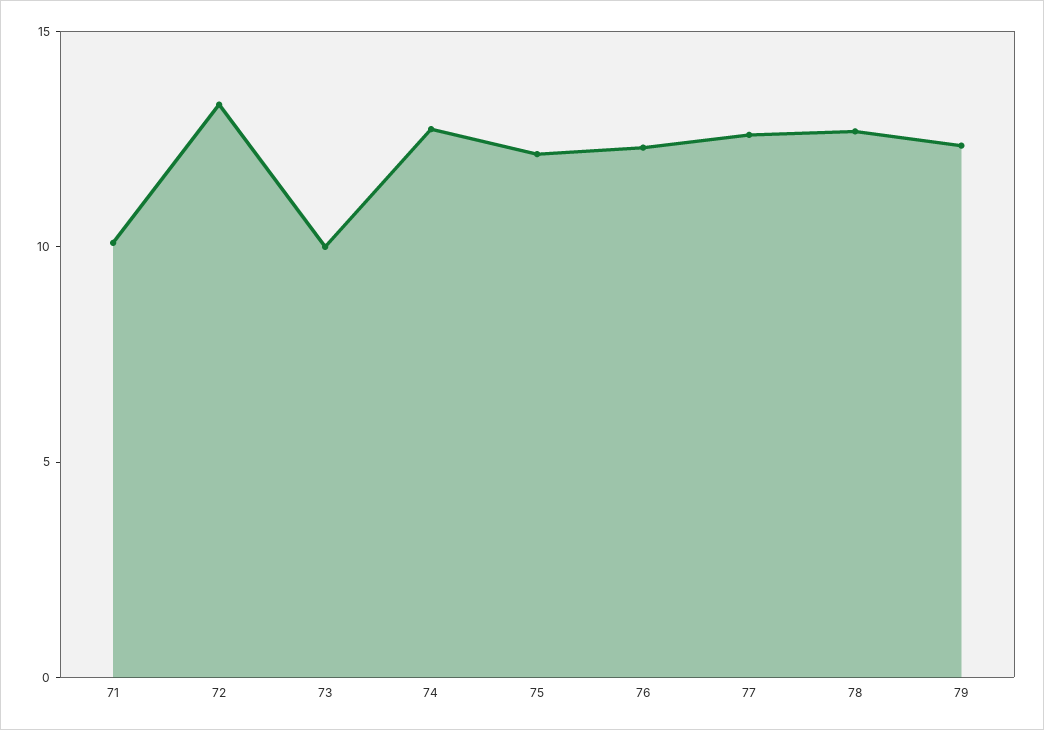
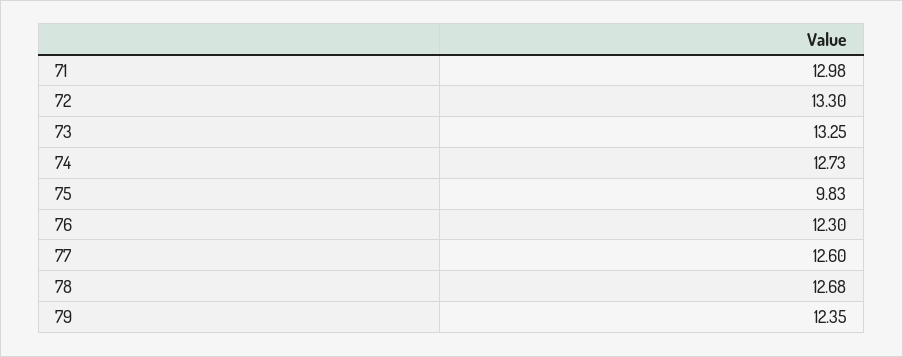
  {
-   "71": 10,
+   "71": 12.98,
    "72": 13.3,
-   "73": 10,
+   "73": 13.25,
    "74": 12.73,
-   "75": 12,
+   "75": 9.83,
    "76": 12.3,
    "77": 12.6,
    "78": 12.68,
    "79": 12.35
  }

